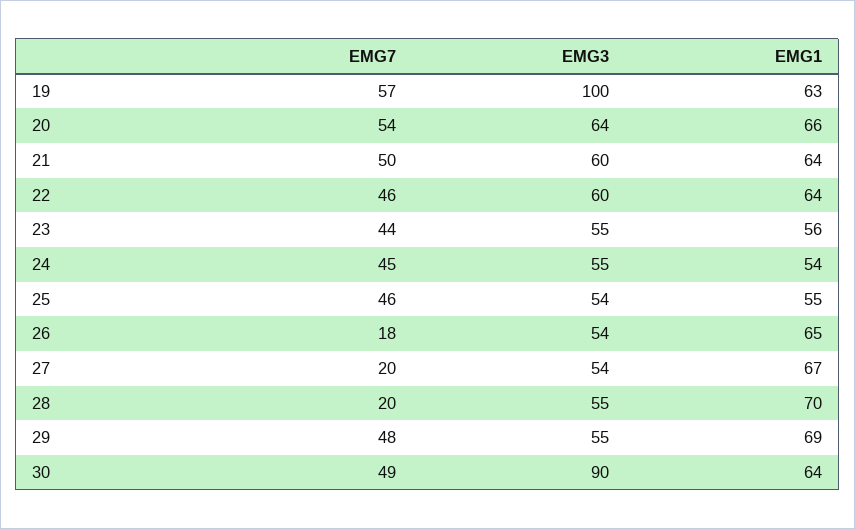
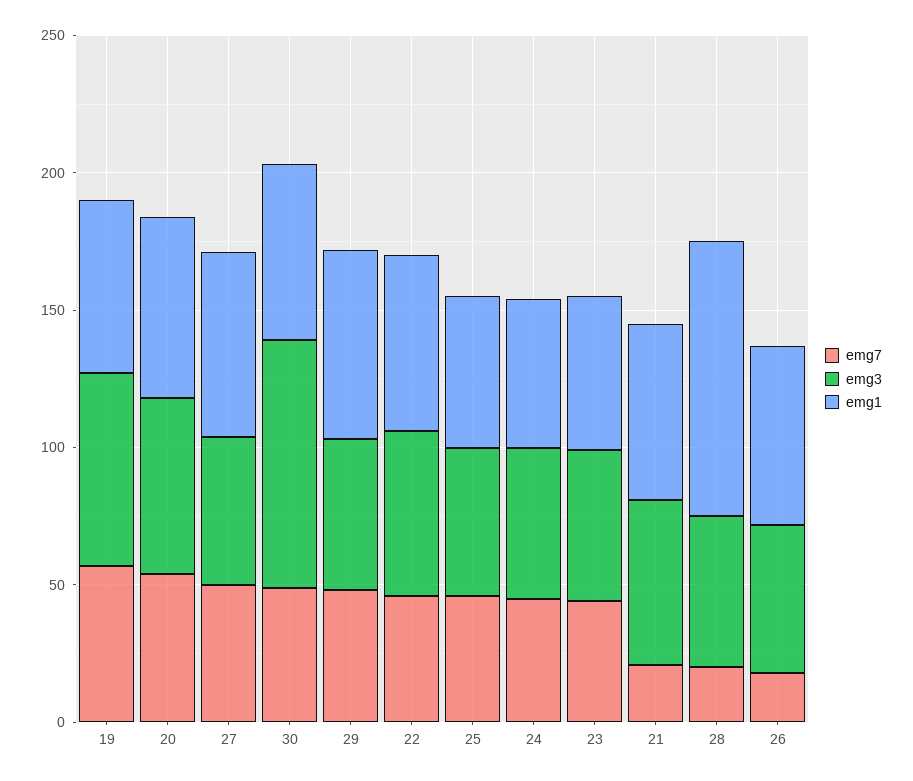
  {
    "EMG7": {
      "19": 57,
      "20": 54,
-     "21": 50,
+     "21": 20,
      "22": 46,
      "23": 44,
      "24": 45,
      "25": 46,
      "26": 18,
-     "27": 20,
+     "27": 50,
      "28": 20,
      "29": 48,
      "30": 49
    },
    "EMG3": {
-     "19": 100,
+     "19": 70,
      "20": 64,
      "21": 60,
      "22": 60,
      "23": 55,
      "24": 55,
      "25": 54,
      "26": 54,
      "27": 54,
      "28": 55,
      "29": 55,
      "30": 90
    },
    "EMG1": {
      "19": 63,
      "20": 66,
      "21": 64,
      "22": 64,
      "23": 56,
      "24": 54,
      "25": 55,
      "26": 65,
      "27": 67,
-     "28": 70,
+     "28": 100,
      "29": 69,
      "30": 64
    }
  }

